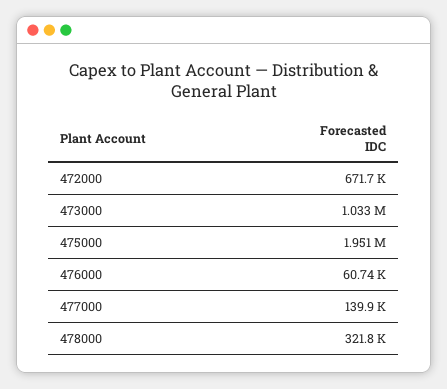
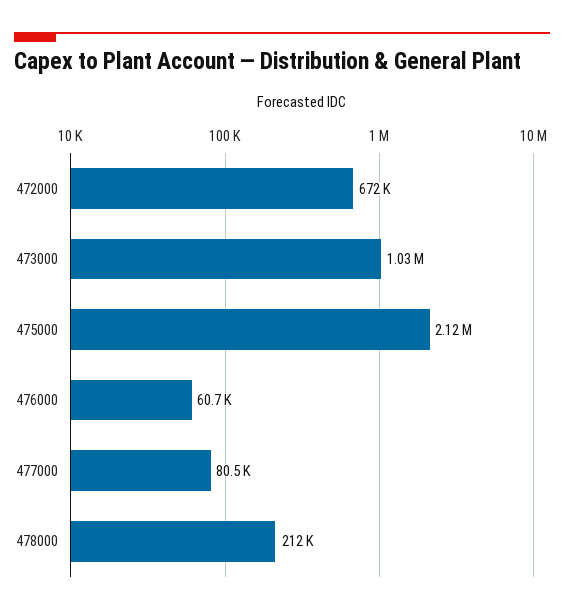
  {
    "472000": 671700,
    "473000": 1033000,
-   "475000": 1951000,
+   "475000": 2120000,
    "476000": 60740,
-   "477000": 139900,
+   "477000": 80500,
-   "478000": 321800
+   "478000": 212000
  }

